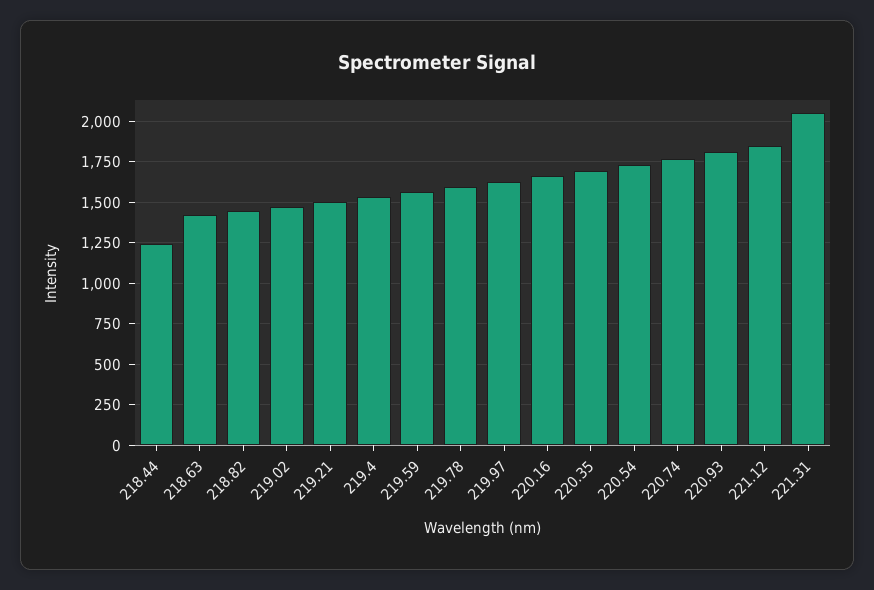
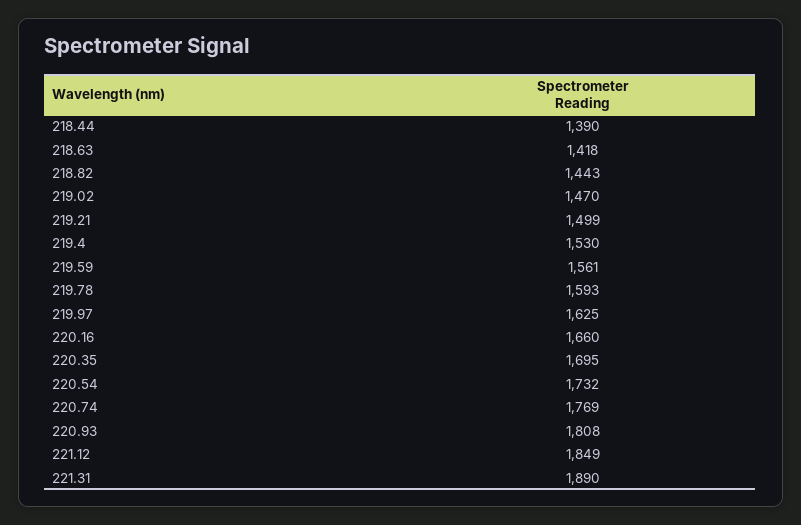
  {
-   "218.44": 1250,
+   "218.44": 1390,
    "218.63": 1418,
    "218.82": 1443,
    "219.02": 1470,
    "219.21": 1499,
    "219.4": 1530,
    "219.59": 1561,
    "219.78": 1593,
    "219.97": 1625,
    "220.16": 1660,
    "220.35": 1695,
    "220.54": 1732,
    "220.74": 1769,
    "220.93": 1808,
    "221.12": 1849,
-   "221.31": 2050
+   "221.31": 1890
  }

